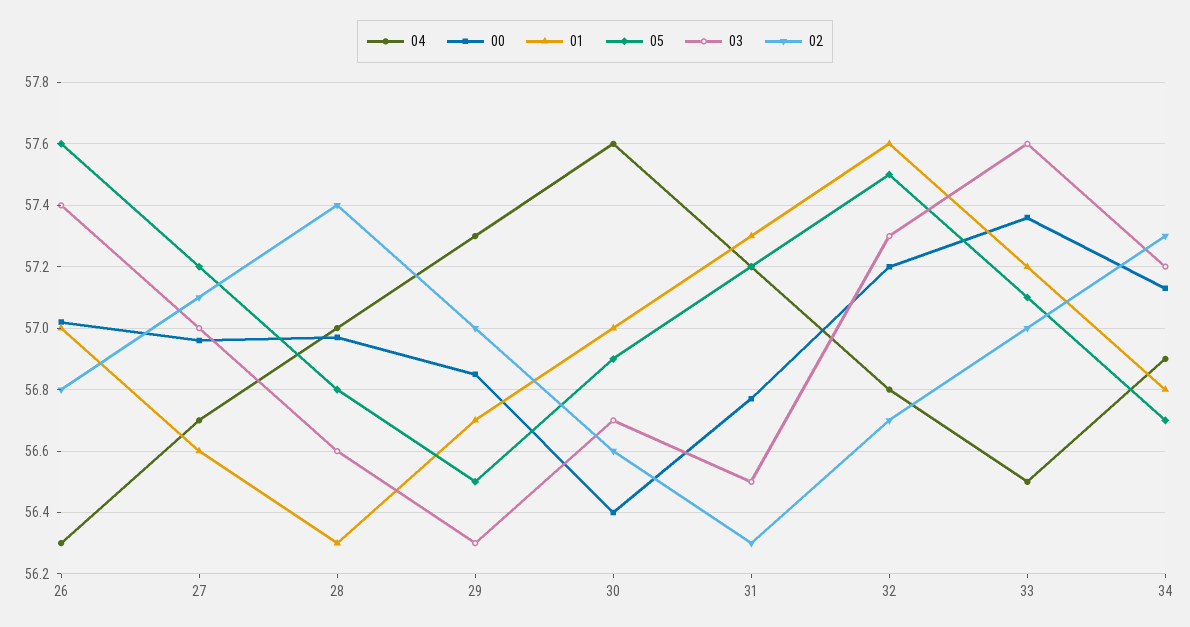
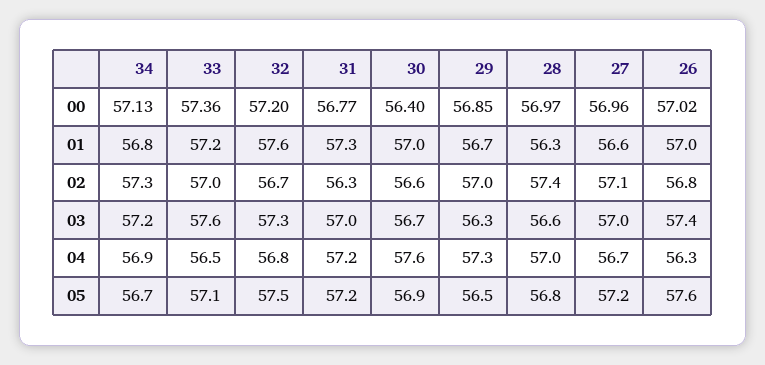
  {
    "04": {
      "26": 56.3,
      "27": 56.7,
      "28": 57,
      "29": 57.3,
      "30": 57.6,
      "31": 57.2,
      "32": 56.8,
      "33": 56.5,
      "34": 56.9
    },
    "00": {
      "26": 57.02,
      "27": 56.96,
      "28": 56.97,
      "29": 56.85,
      "30": 56.4,
      "31": 56.77,
      "32": 57.2,
      "33": 57.36,
      "34": 57.13
    },
    "01": {
      "26": 57,
      "27": 56.6,
      "28": 56.3,
      "29": 56.7,
      "30": 57,
      "31": 57.3,
      "32": 57.6,
      "33": 57.2,
      "34": 56.8
    },
    "05": {
      "26": 57.6,
      "27": 57.2,
      "28": 56.8,
      "29": 56.5,
      "30": 56.9,
      "31": 57.2,
      "32": 57.5,
      "33": 57.1,
      "34": 56.7
    },
    "03": {
      "26": 57.4,
      "27": 57,
      "28": 56.6,
      "29": 56.3,
      "30": 56.7,
-     "31": 56.5,
+     "31": 57,
      "32": 57.3,
      "33": 57.6,
      "34": 57.2
    },
    "02": {
      "26": 56.8,
      "27": 57.1,
      "28": 57.4,
      "29": 57,
      "30": 56.6,
      "31": 56.3,
      "32": 56.7,
      "33": 57,
      "34": 57.3
    }
  }

